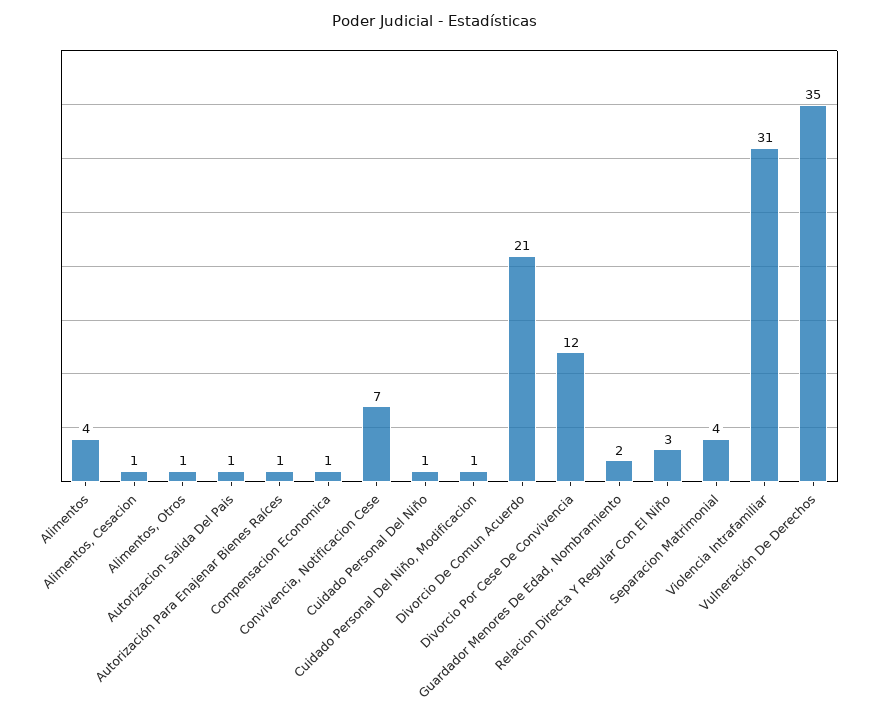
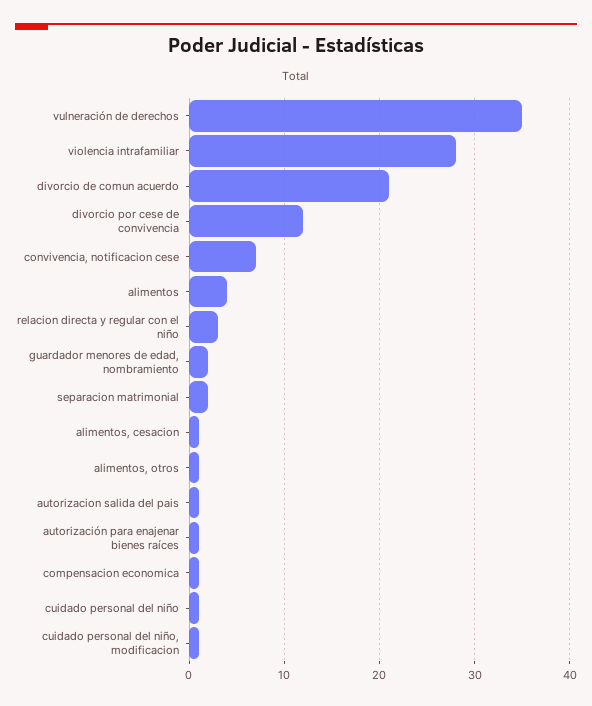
  {
    "Alimentos": 4,
    "Alimentos, Cesacion": 1,
    "Alimentos, Otros": 1,
    "Autorizacion Salida Del Pais": 1,
    "Autorización Para Enajenar Bienes Raíces": 1,
    "Compensacion Economica": 1,
    "Convivencia, Notificacion Cese": 7,
    "Cuidado Personal Del Niño": 1,
    "Cuidado Personal Del Niño, Modificacion": 1,
    "Divorcio De Comun Acuerdo": 21,
    "Divorcio Por Cese De Convivencia": 12,
    "Guardador Menores De Edad, Nombramiento": 2,
    "Relacion Directa Y Regular Con El Niño": 3,
-   "Separacion Matrimonial": 4,
+   "Separacion Matrimonial": 2,
-   "Violencia Intrafamiliar": 31,
+   "Violencia Intrafamiliar": 28,
    "Vulneración De Derechos": 35
  }

